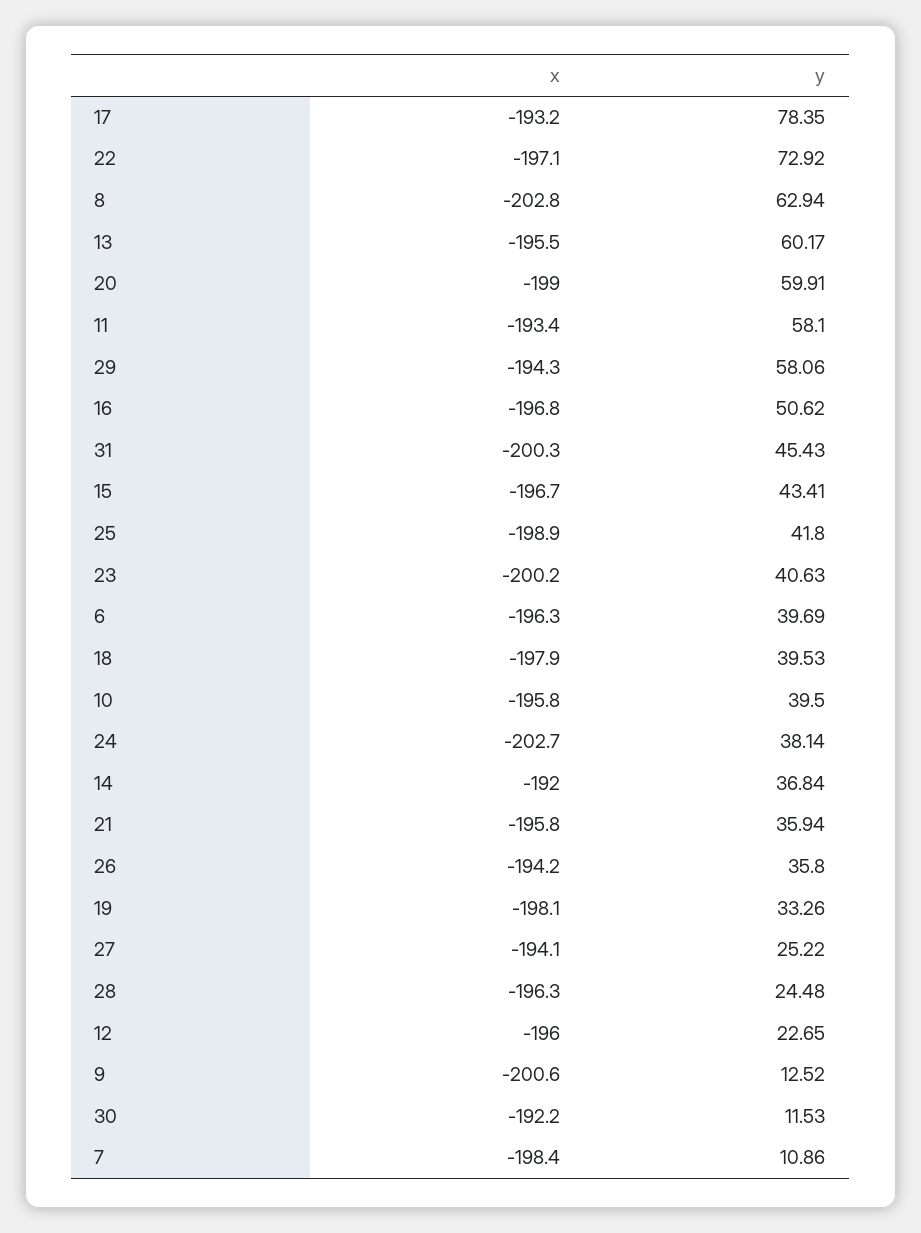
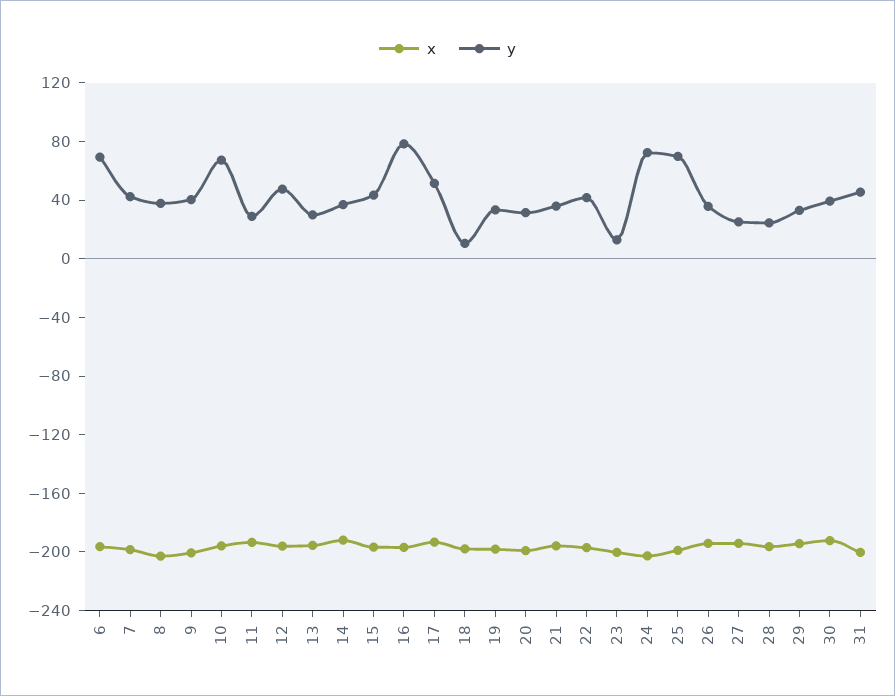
  {
    "x": {
      "17": -193.2,
      "22": -197.1,
      "8": -202.8,
      "13": -195.5,
      "20": -199,
      "11": -193.4,
      "29": -194.3,
      "16": -196.8,
      "31": -200.3,
      "15": -196.7,
      "25": -198.9,
      "23": -200.2,
      "6": -196.3,
      "18": -197.9,
      "10": -195.8,
      "24": -202.7,
      "14": -192,
      "21": -195.8,
      "26": -194.2,
      "19": -198.1,
      "27": -194.1,
      "28": -196.3,
      "12": -196,
      "9": -200.6,
      "30": -192.2,
      "7": -198.4
    },
    "y": {
-     "17": 78.35,
+     "17": 50,
-     "22": 72.92,
+     "22": 40,
-     "8": 62.94,
+     "8": 40,
-     "13": 60.17,
+     "13": 30,
-     "20": 59.91,
+     "20": 30,
-     "11": 58.1,
+     "11": 30,
-     "29": 58.06,
+     "29": 30,
-     "16": 50.62,
+     "16": 80,
      "31": 45.43,
      "15": 43.41,
-     "25": 41.8,
+     "25": 70,
-     "23": 40.63,
+     "23": 10,
-     "6": 39.69,
+     "6": 70,
-     "18": 39.53,
+     "18": 10,
-     "10": 39.5,
+     "10": 70,
-     "24": 38.14,
+     "24": 70,
      "14": 36.84,
      "21": 35.94,
      "26": 35.8,
      "19": 33.26,
      "27": 25.22,
      "28": 24.48,
-     "12": 22.65,
+     "12": 50,
-     "9": 12.52,
+     "9": 40,
-     "30": 11.53,
+     "30": 40,
-     "7": 10.86
+     "7": 40
    }
  }

